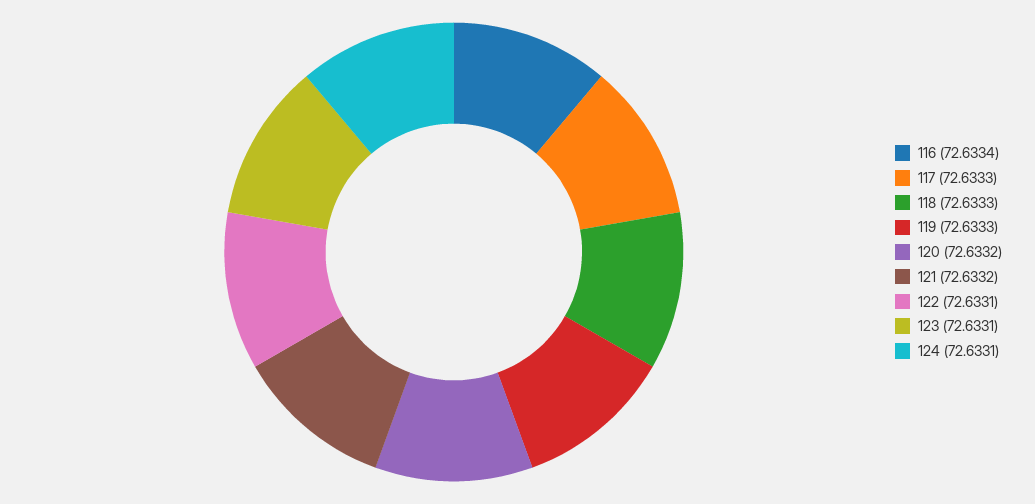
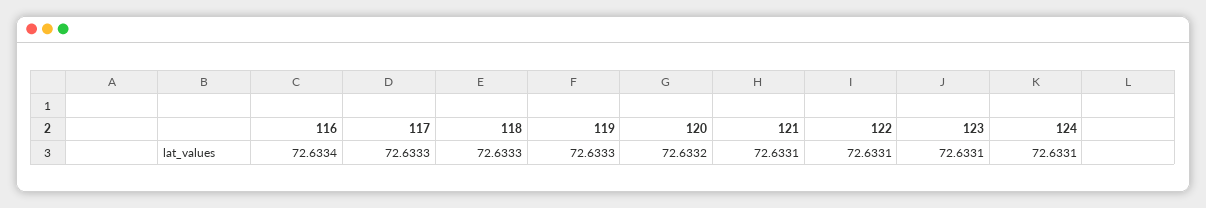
  {
    "116": 72.6334,
    "117": 72.6333,
    "118": 72.6333,
    "119": 72.6333,
    "120": 72.6332,
-   "121": 72.6332,
+   "121": 72.6331,
    "122": 72.6331,
    "123": 72.6331,
    "124": 72.6331
  }

